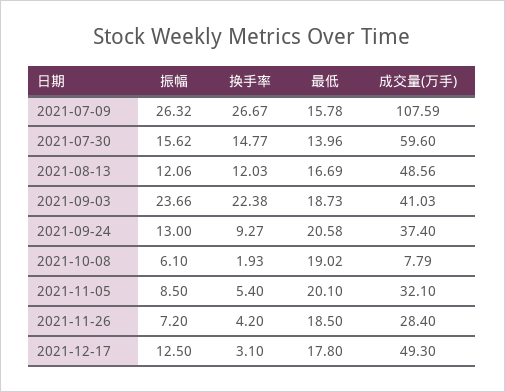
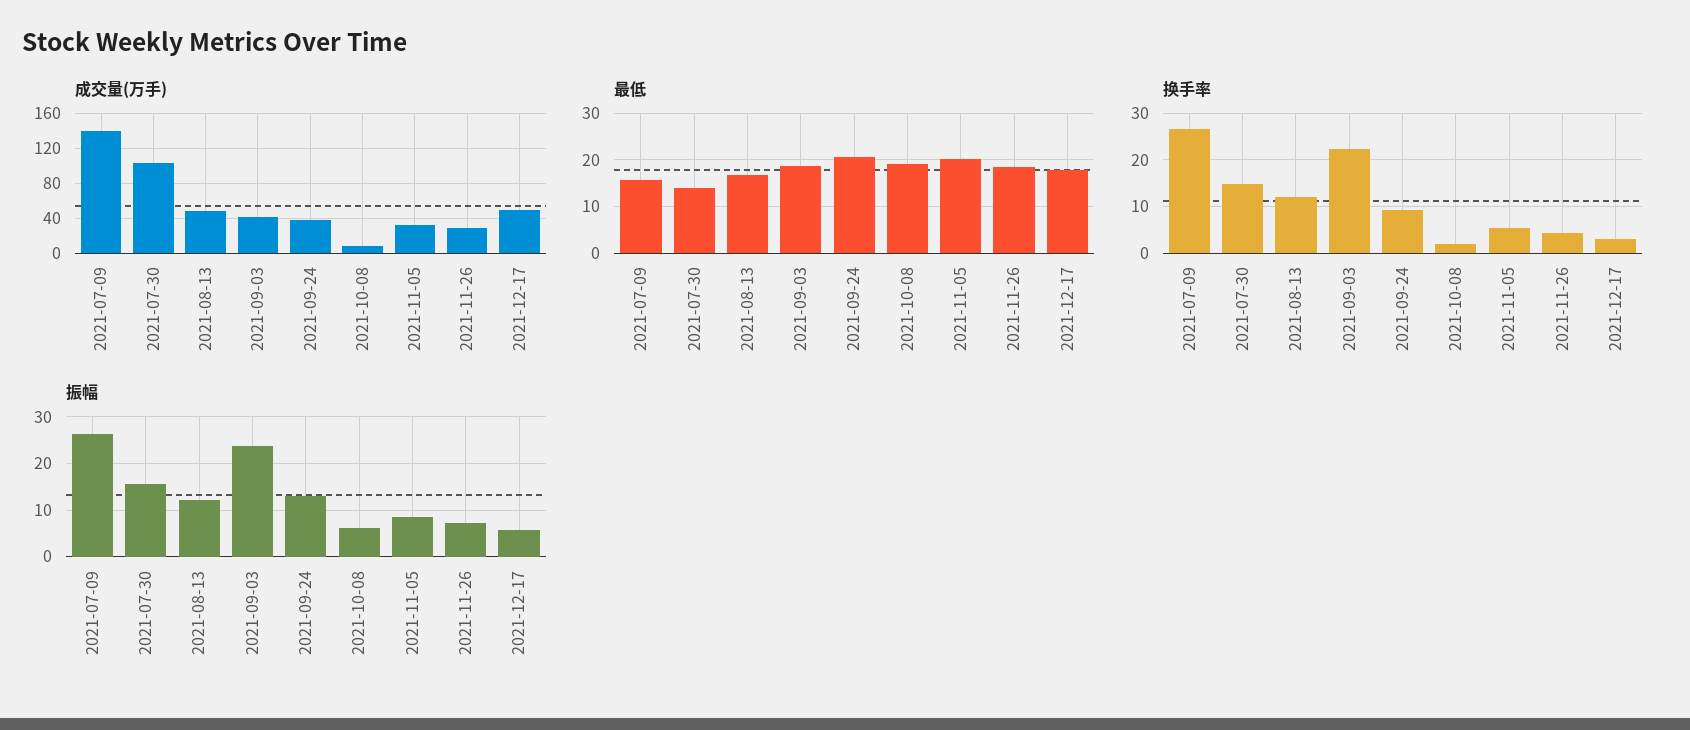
  {
    "振幅": {
      "2021-07-09": 26.32,
      "2021-07-30": 15.62,
      "2021-08-13": 12.06,
      "2021-09-03": 23.66,
      "2021-09-24": 13,
      "2021-10-08": 6.1,
      "2021-11-05": 8.5,
      "2021-11-26": 7.2,
-     "2021-12-17": 12.5
+     "2021-12-17": 6
    },
    "换手率": {
      "2021-07-09": 26.67,
      "2021-07-30": 14.77,
      "2021-08-13": 12.03,
      "2021-09-03": 22.38,
      "2021-09-24": 9.27,
      "2021-10-08": 1.93,
      "2021-11-05": 5.4,
      "2021-11-26": 4.2,
      "2021-12-17": 3.1
    },
    "最低": {
      "2021-07-09": 15.78,
      "2021-07-30": 13.96,
      "2021-08-13": 16.69,
      "2021-09-03": 18.73,
      "2021-09-24": 20.58,
      "2021-10-08": 19.02,
      "2021-11-05": 20.1,
      "2021-11-26": 18.5,
      "2021-12-17": 17.8
    },
    "成交量(万手)": {
-     "2021-07-09": 107.59,
+     "2021-07-09": 140,
-     "2021-07-30": 59.6,
+     "2021-07-30": 100,
      "2021-08-13": 48.56,
      "2021-09-03": 41.03,
      "2021-09-24": 37.4,
      "2021-10-08": 7.79,
      "2021-11-05": 32.1,
      "2021-11-26": 28.4,
      "2021-12-17": 49.3
    }
  }

